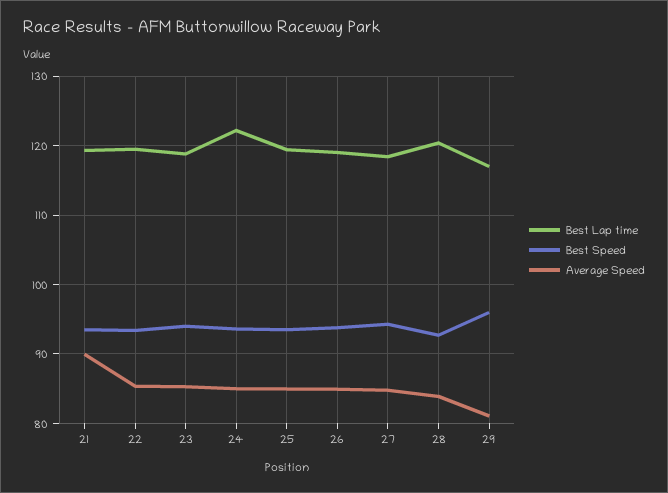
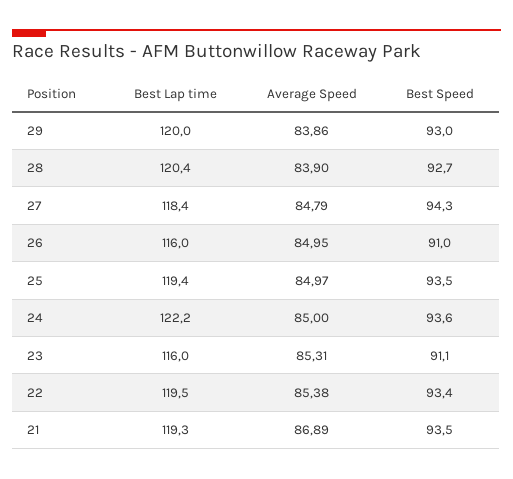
  {
    "Best Lap time": {
      "21": 119.3,
      "22": 119.5,
-     "23": 119,
+     "23": 116,
      "24": 122.2,
      "25": 119.4,
-     "26": 119,
+     "26": 116,
      "27": 118.4,
      "28": 120.4,
-     "29": 117
+     "29": 120
    },
    "Best Speed": {
      "21": 93.5,
      "22": 93.4,
-     "23": 94,
+     "23": 91.1,
      "24": 93.6,
      "25": 93.5,
-     "26": 94,
+     "26": 91,
      "27": 94.3,
      "28": 92.7,
-     "29": 96
+     "29": 93
    },
    "Average Speed": {
-     "21": 90,
+     "21": 86.89,
      "22": 85.38,
      "23": 85.31,
      "24": 85,
      "25": 84.97,
      "26": 84.95,
      "27": 84.79,
      "28": 83.9,
-     "29": 81
+     "29": 83.86
    }
  }

